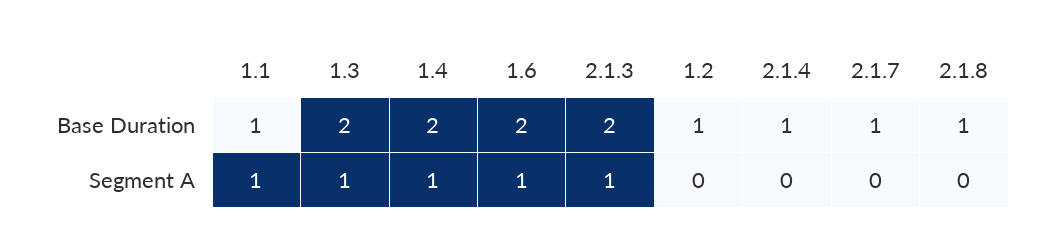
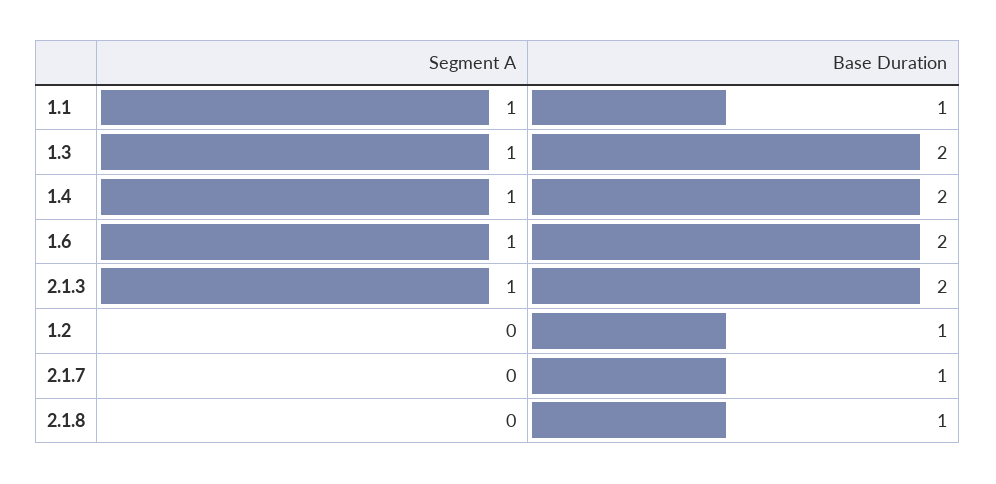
  {
    "1.1": {
      "Base Duration": 1,
      "Segment A": 1
    },
    "1.3": {
      "Base Duration": 2,
      "Segment A": 1
    },
    "1.4": {
      "Base Duration": 2,
      "Segment A": 1
    },
    "1.6": {
      "Base Duration": 2,
      "Segment A": 1
    },
    "2.1.3": {
      "Base Duration": 2,
      "Segment A": 1
    },
    "1.2": {
      "Base Duration": 1,
      "Segment A": 0
    },
-   "2.1.4": {
-     "Base Duration": 1,
-     "Segment A": 0
-   },
    "2.1.7": {
      "Base Duration": 1,
      "Segment A": 0
    },
    "2.1.8": {
      "Base Duration": 1,
      "Segment A": 0
    }
  }

